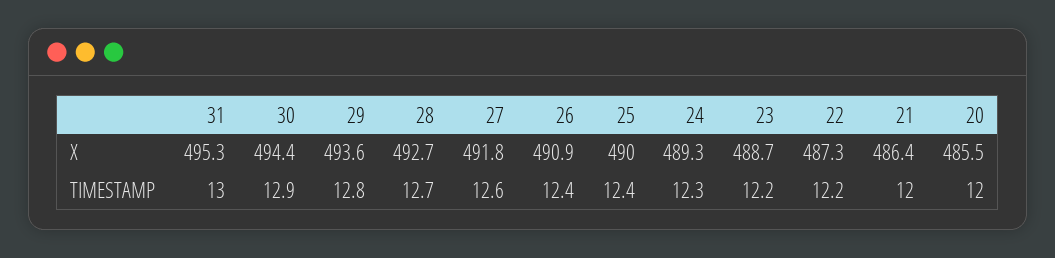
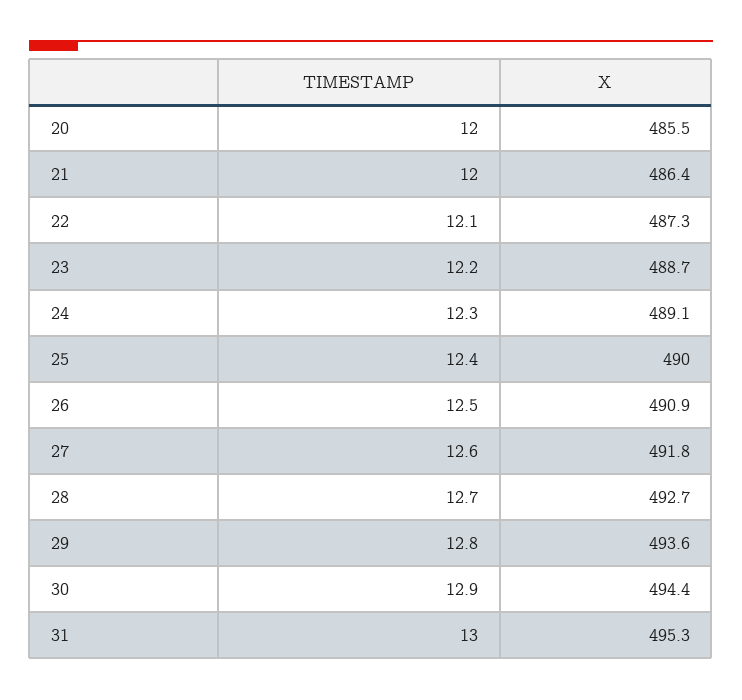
  {
    "31": {
      "X": 495.3,
      "TIMESTAMP": 13
    },
    "30": {
      "X": 494.4,
      "TIMESTAMP": 12.9
    },
    "29": {
      "X": 493.6,
      "TIMESTAMP": 12.8
    },
    "28": {
      "X": 492.7,
      "TIMESTAMP": 12.7
    },
    "27": {
      "X": 491.8,
      "TIMESTAMP": 12.6
    },
    "26": {
      "X": 490.9,
-     "TIMESTAMP": 12.4
+     "TIMESTAMP": 12.5
    },
    "25": {
      "X": 490,
      "TIMESTAMP": 12.4
    },
    "24": {
-     "X": 489.3,
+     "X": 489.1,
      "TIMESTAMP": 12.3
    },
    "23": {
      "X": 488.7,
      "TIMESTAMP": 12.2
    },
    "22": {
      "X": 487.3,
-     "TIMESTAMP": 12.2
+     "TIMESTAMP": 12.1
    },
    "21": {
      "X": 486.4,
      "TIMESTAMP": 12
    },
    "20": {
      "X": 485.5,
      "TIMESTAMP": 12
    }
  }

